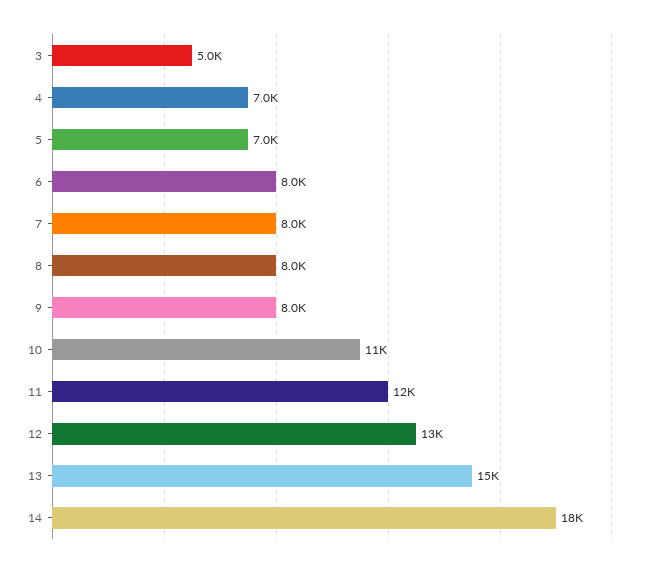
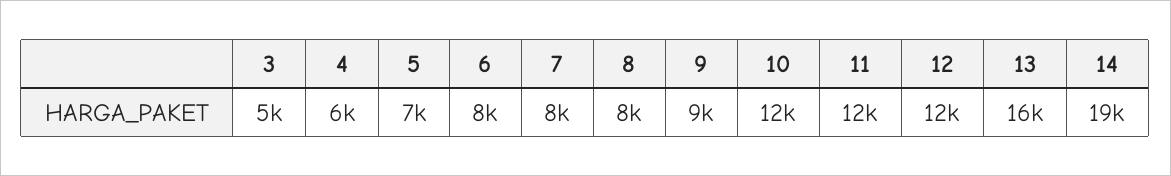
  {
    "3": 5000,
-   "4": 7000,
+   "4": 6000,
    "5": 7000,
    "6": 8000,
    "7": 8000,
    "8": 8000,
-   "9": 8000,
+   "9": 9000,
-   "10": 11000,
+   "10": 12000,
    "11": 12000,
-   "12": 13000,
+   "12": 12000,
-   "13": 15000,
+   "13": 16000,
-   "14": 18000
+   "14": 19000
  }

